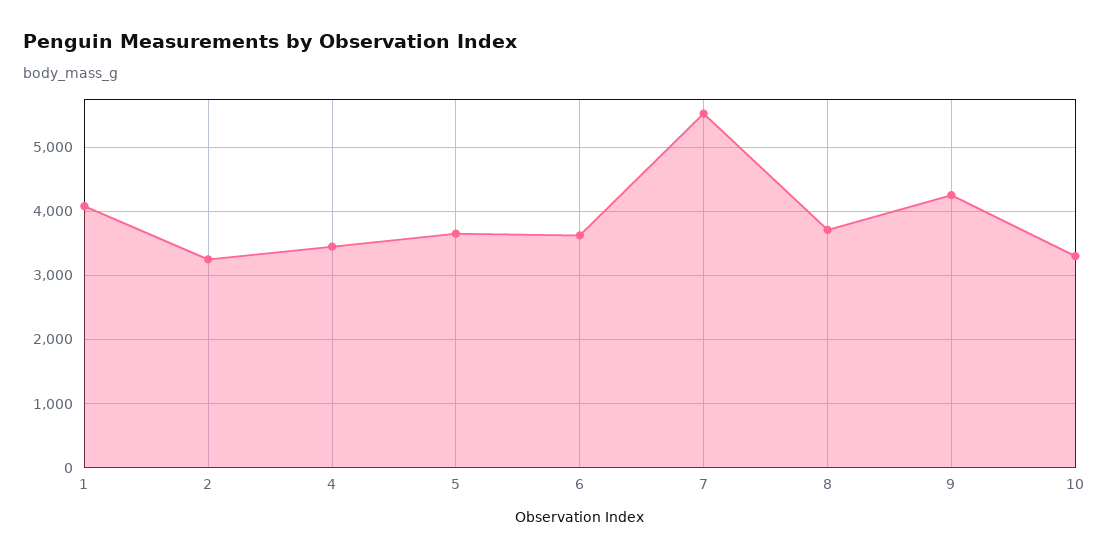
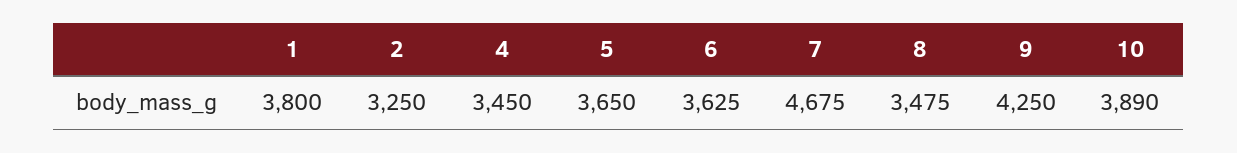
  {
-   "1": 4100,
+   "1": 3800,
    "2": 3250,
    "4": 3450,
    "5": 3650,
    "6": 3625,
-   "7": 5500,
+   "7": 4675,
-   "8": 3700,
+   "8": 3475,
    "9": 4250,
-   "10": 3300
+   "10": 3890
  }

